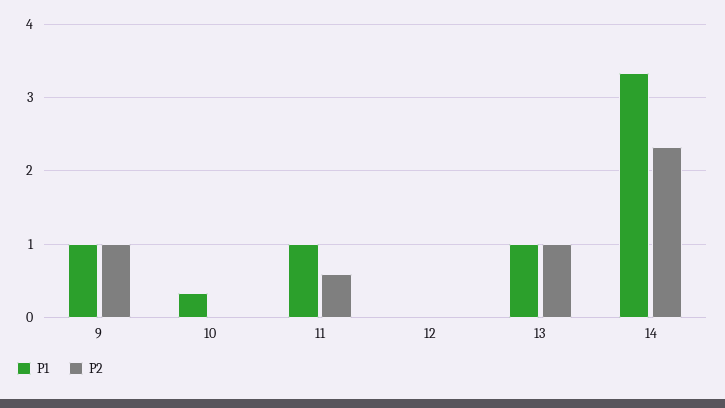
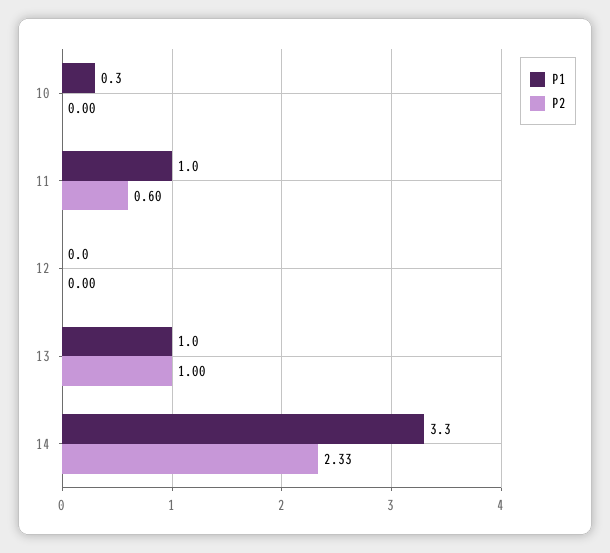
  {
    "P1": {
-     "9": 1,
      "10": 0.3,
      "11": 1,
      "12": 0,
      "13": 1,
      "14": 3.3
    },
    "P2": {
-     "9": 1,
      "10": 0,
      "11": 0.6,
      "12": 0,
      "13": 1,
      "14": 2.33
    }
  }

